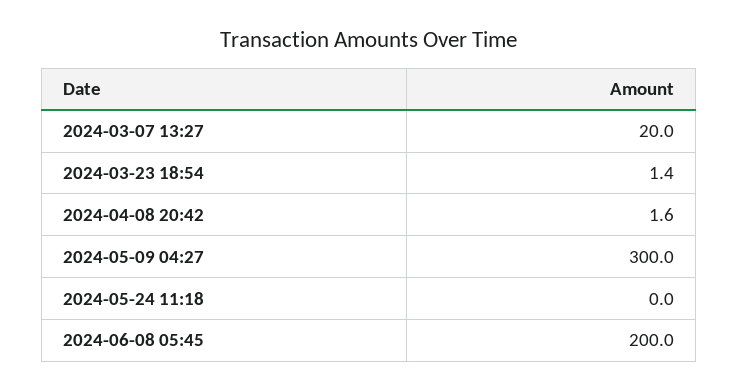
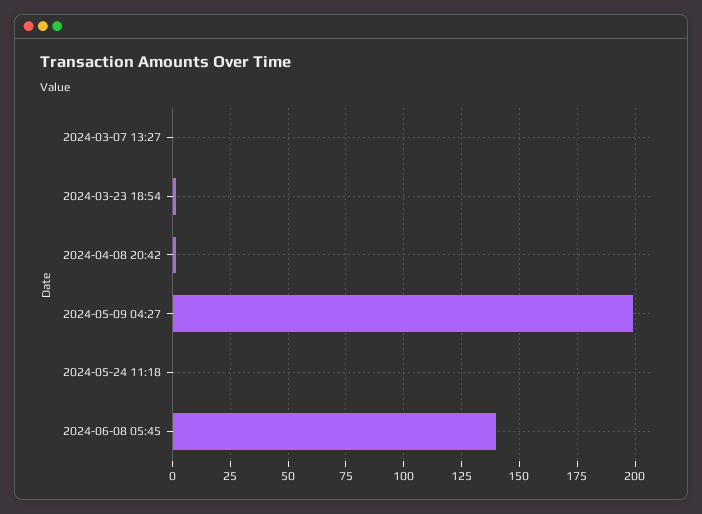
  {
-   "2024-03-07 13:27": 20,
+   "2024-03-07 13:27": 0,
    "2024-03-23 18:54": 1.4,
    "2024-04-08 20:42": 1.6,
-   "2024-05-09 04:27": 300,
+   "2024-05-09 04:27": 200,
    "2024-05-24 11:18": 0,
-   "2024-06-08 05:45": 200
+   "2024-06-08 05:45": 140
  }

